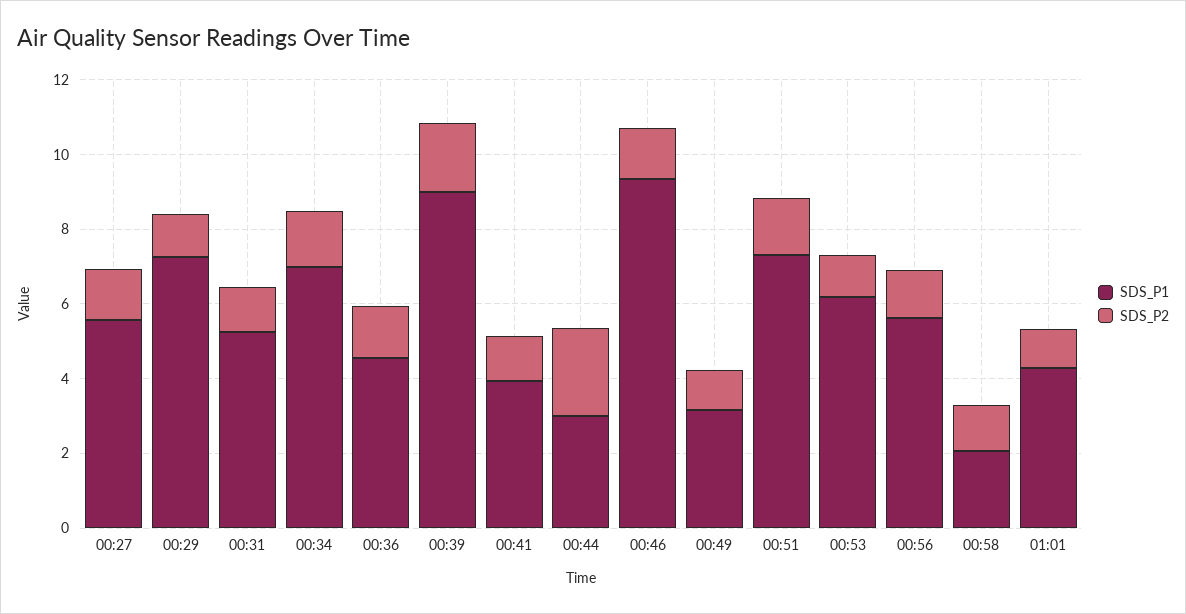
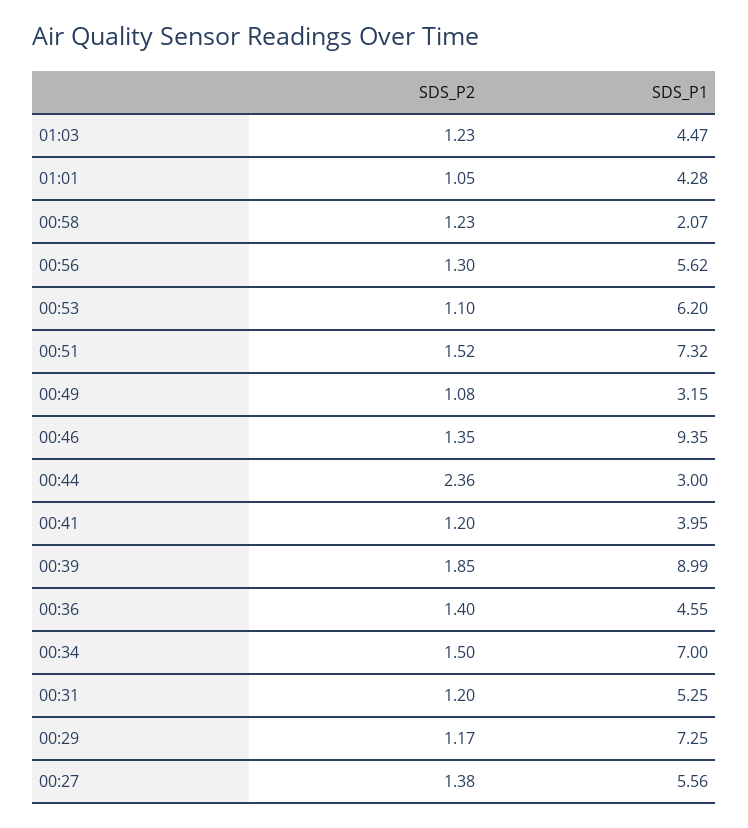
  {
    "SDS_P1": {
      "00:27": 5.56,
      "00:29": 7.25,
      "00:31": 5.25,
      "00:34": 7,
      "00:36": 4.55,
      "00:39": 8.99,
      "00:41": 3.95,
      "00:44": 3,
      "00:46": 9.35,
      "00:49": 3.15,
      "00:51": 7.32,
      "00:53": 6.2,
      "00:56": 5.62,
      "00:58": 2.07,
-     "01:01": 4.28
+     "01:01": 4.28,
+     "01:03": 4.47
    },
    "SDS_P2": {
      "00:27": 1.38,
      "00:29": 1.17,
      "00:31": 1.2,
      "00:34": 1.5,
      "00:36": 1.4,
      "00:39": 1.85,
      "00:41": 1.2,
      "00:44": 2.36,
      "00:46": 1.35,
      "00:49": 1.08,
      "00:51": 1.52,
      "00:53": 1.1,
      "00:56": 1.3,
      "00:58": 1.23,
-     "01:01": 1.05
+     "01:01": 1.05,
+     "01:03": 1.23
    }
  }

